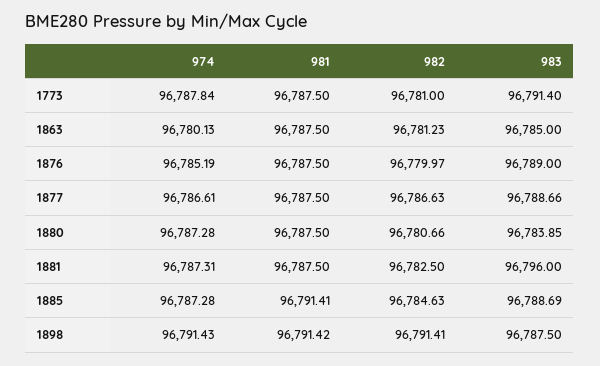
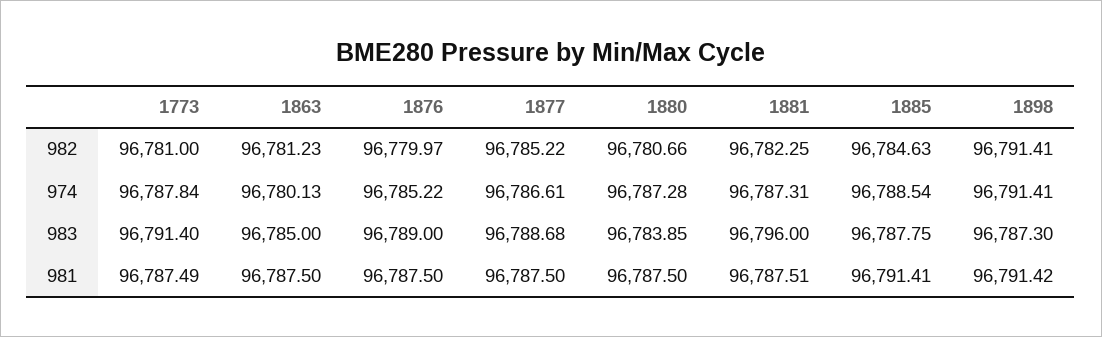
  {
    "974": {
      "1773": 96787.84,
      "1863": 96780.13,
-     "1876": 96785.19,
+     "1876": 96785.22,
      "1877": 96786.61,
      "1880": 96787.28,
      "1881": 96787.31,
-     "1885": 96787.28,
+     "1885": 96788.54,
-     "1898": 96791.43
+     "1898": 96791.41
    },
    "981": {
-     "1773": 96787.5,
+     "1773": 96787.49,
      "1863": 96787.5,
      "1876": 96787.5,
      "1877": 96787.5,
      "1880": 96787.5,
-     "1881": 96787.5,
+     "1881": 96787.51,
      "1885": 96791.41,
      "1898": 96791.42
    },
    "982": {
      "1773": 96781,
      "1863": 96781.23,
      "1876": 96779.97,
-     "1877": 96786.63,
+     "1877": 96785.22,
      "1880": 96780.66,
-     "1881": 96782.5,
+     "1881": 96782.25,
      "1885": 96784.63,
      "1898": 96791.41
    },
    "983": {
      "1773": 96791.4,
      "1863": 96785,
      "1876": 96789,
-     "1877": 96788.66,
+     "1877": 96788.68,
      "1880": 96783.85,
      "1881": 96796,
-     "1885": 96788.69,
+     "1885": 96787.75,
-     "1898": 96787.5
+     "1898": 96787.3
    }
  }

